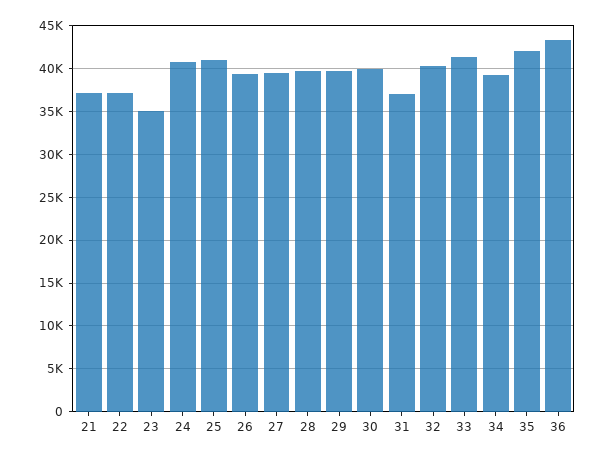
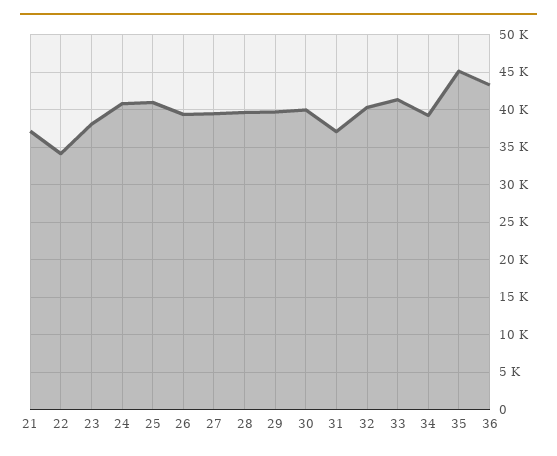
  {
    "21": 37000,
-   "22": 37000,
+   "22": 34000,
-   "23": 35000,
+   "23": 38000,
    "24": 41000,
    "25": 41000,
    "26": 39000,
    "27": 39000,
    "28": 40000,
    "29": 40000,
    "30": 40000,
    "31": 37000,
    "32": 40000,
    "33": 41000,
    "34": 39000,
-   "35": 42000,
+   "35": 45000,
    "36": 43000
  }

